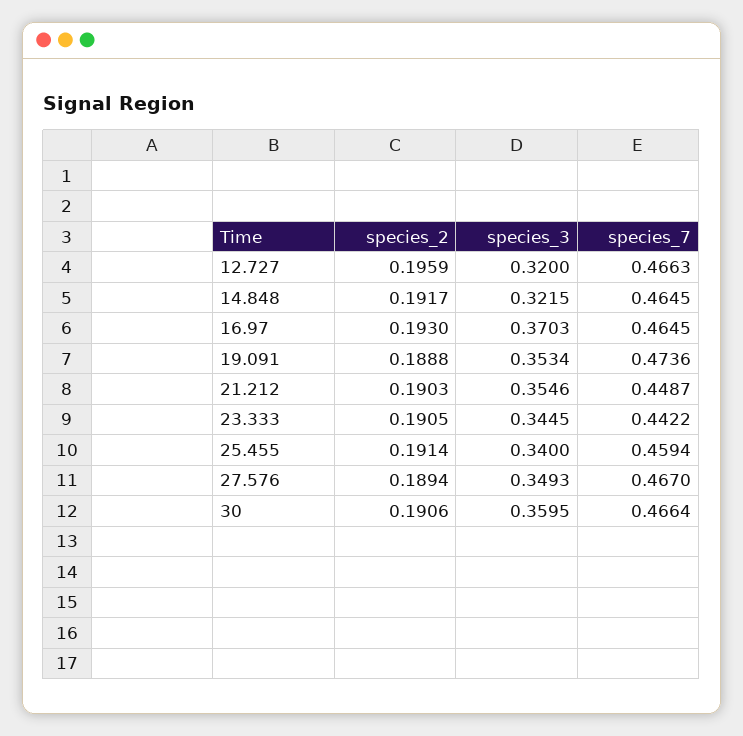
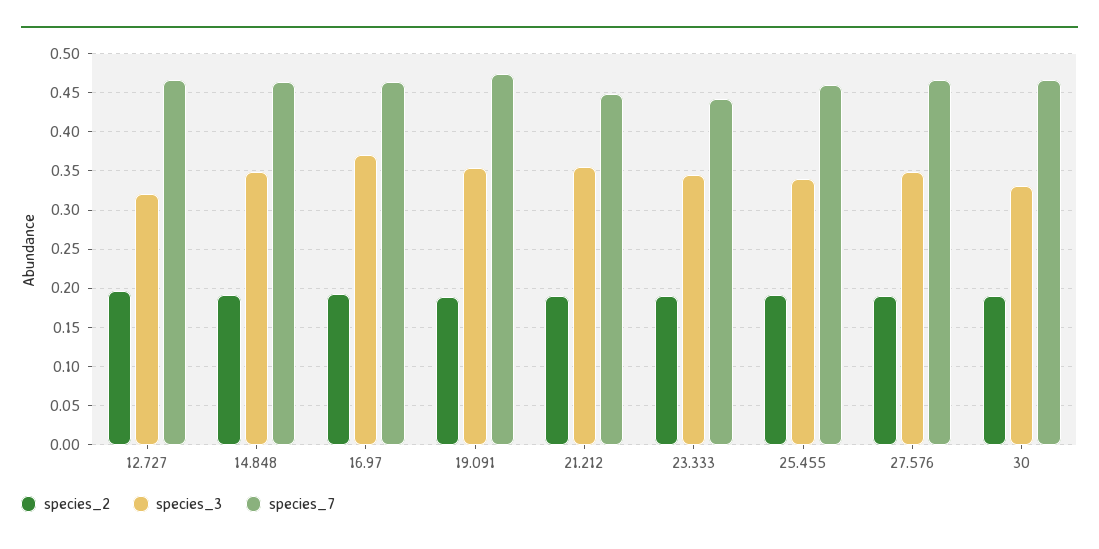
  {
    "species_2": {
      "12.727": 0.1959,
      "14.848": 0.1917,
      "16.97": 0.193,
      "19.091": 0.1888,
      "21.212": 0.1903,
      "23.333": 0.1905,
      "25.455": 0.1914,
      "27.576": 0.1894,
      "30": 0.1906
    },
    "species_3": {
      "12.727": 0.32,
-     "14.848": 0.3215,
+     "14.848": 0.35,
      "16.97": 0.3703,
      "19.091": 0.3534,
      "21.212": 0.3546,
      "23.333": 0.3445,
      "25.455": 0.34,
      "27.576": 0.3493,
-     "30": 0.3595
+     "30": 0.33
    },
    "species_7": {
      "12.727": 0.4663,
      "14.848": 0.4645,
      "16.97": 0.4645,
      "19.091": 0.4736,
      "21.212": 0.4487,
      "23.333": 0.4422,
      "25.455": 0.4594,
      "27.576": 0.467,
      "30": 0.4664
    }
  }

